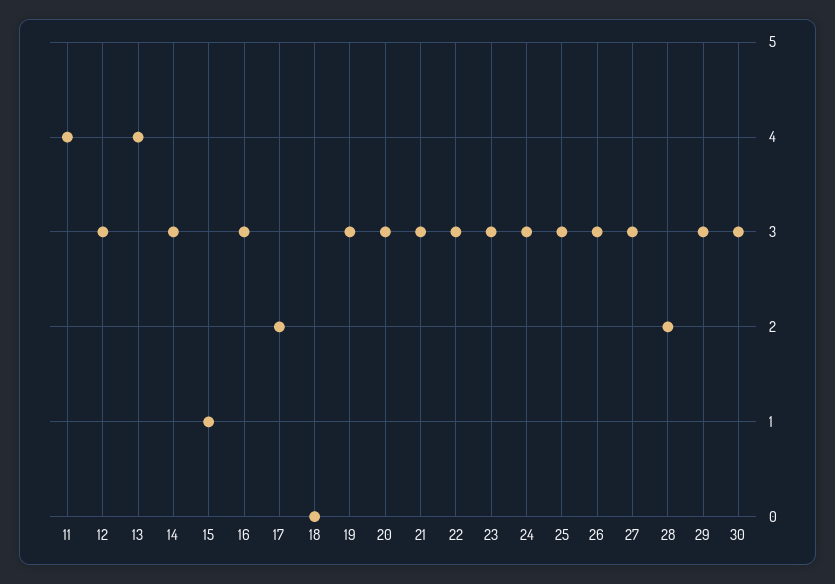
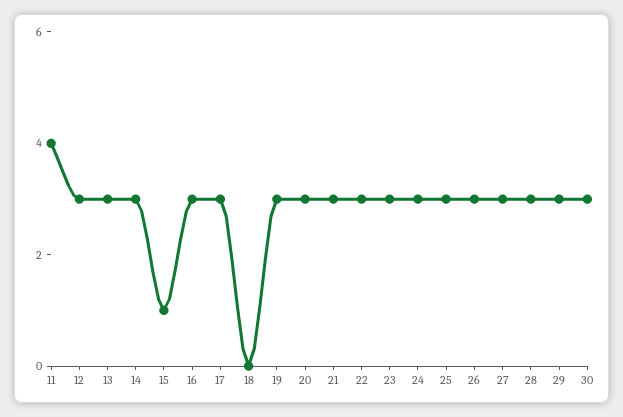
  {
    "11": 4,
    "12": 3,
-   "13": 4,
+   "13": 3,
    "14": 3,
    "15": 1,
    "16": 3,
-   "17": 2,
+   "17": 3,
    "18": 0,
    "19": 3,
    "20": 3,
    "21": 3,
    "22": 3,
    "23": 3,
    "24": 3,
    "25": 3,
    "26": 3,
    "27": 3,
-   "28": 2,
+   "28": 3,
    "29": 3,
    "30": 3
  }

